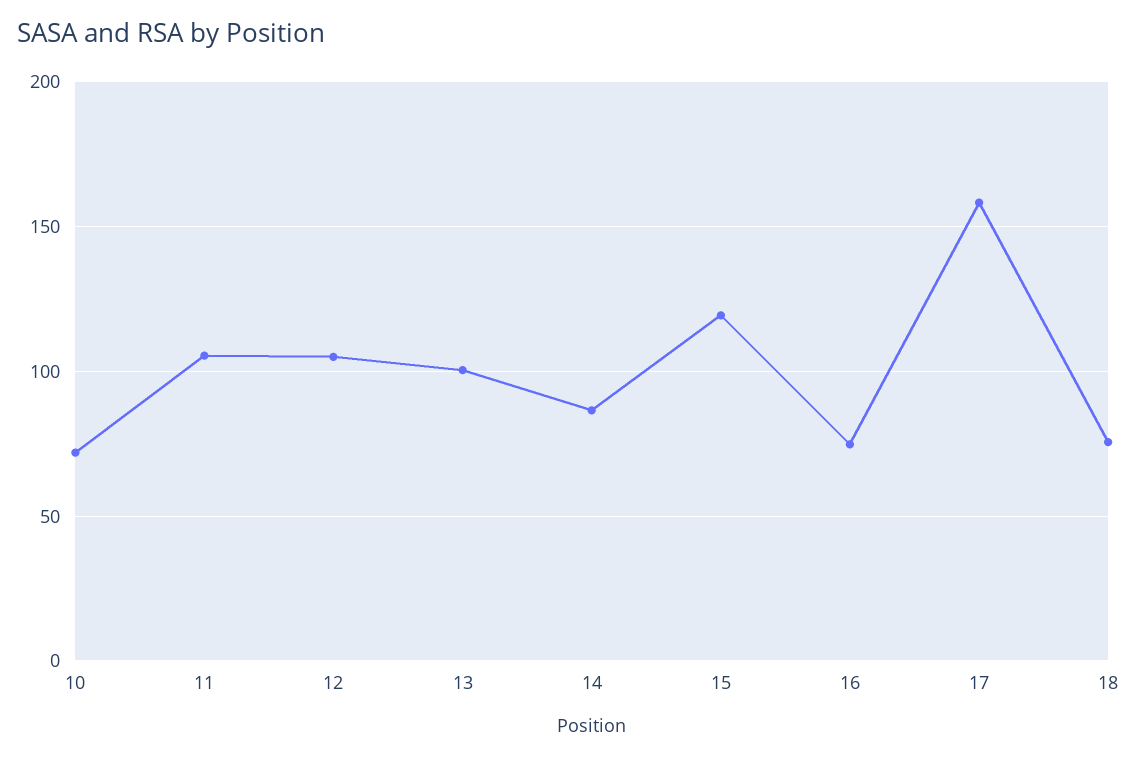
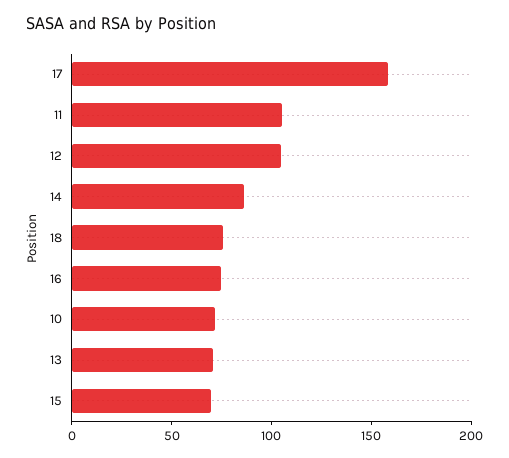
  {
    "10": 70,
    "11": 105,
    "12": 105,
-   "13": 100,
+   "13": 70,
    "14": 85,
-   "15": 120,
+   "15": 70,
    "16": 75,
    "17": 160,
    "18": 75
  }

